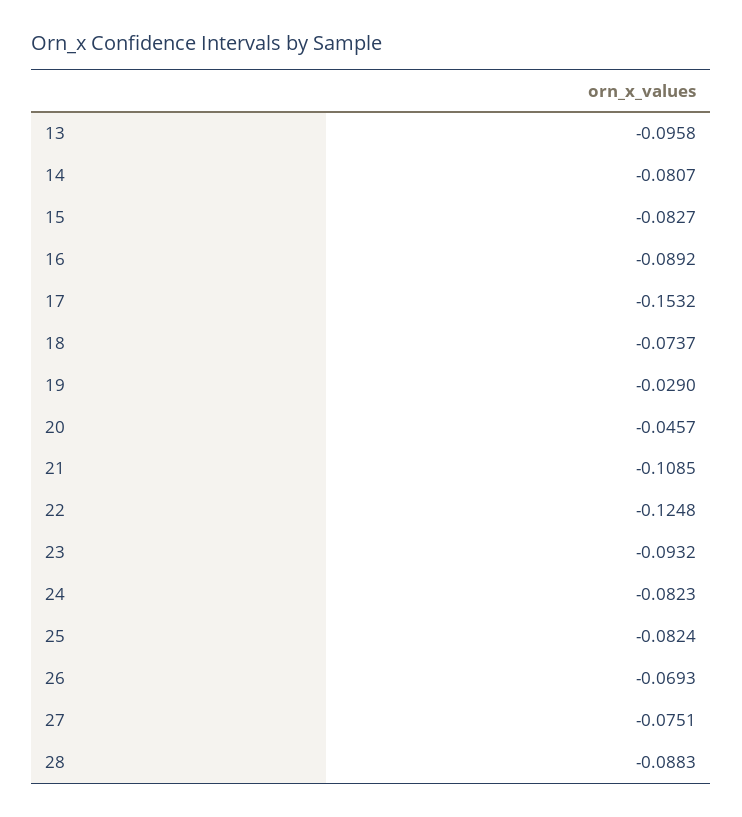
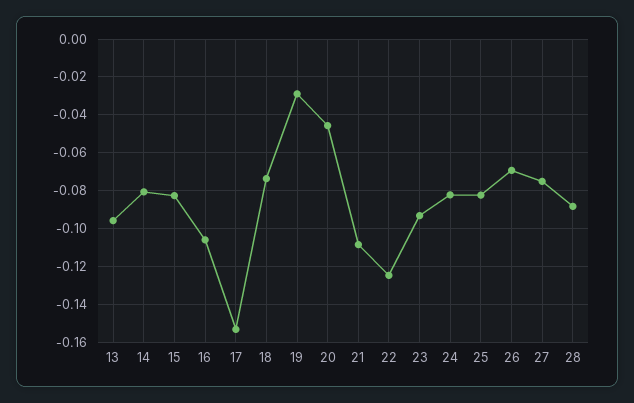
  {
    "13": -0.0958,
    "14": -0.0807,
    "15": -0.0827,
-   "16": -0.0892,
+   "16": -0.105,
    "17": -0.1532,
    "18": -0.0737,
    "19": -0.029,
    "20": -0.0457,
    "21": -0.1085,
    "22": -0.1248,
    "23": -0.0932,
    "24": -0.0823,
    "25": -0.0824,
    "26": -0.0693,
    "27": -0.0751,
    "28": -0.0883
  }

